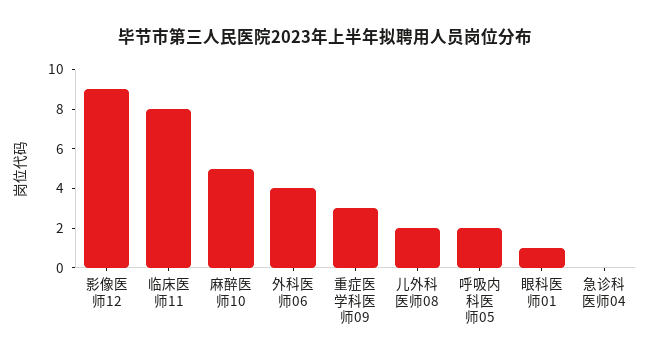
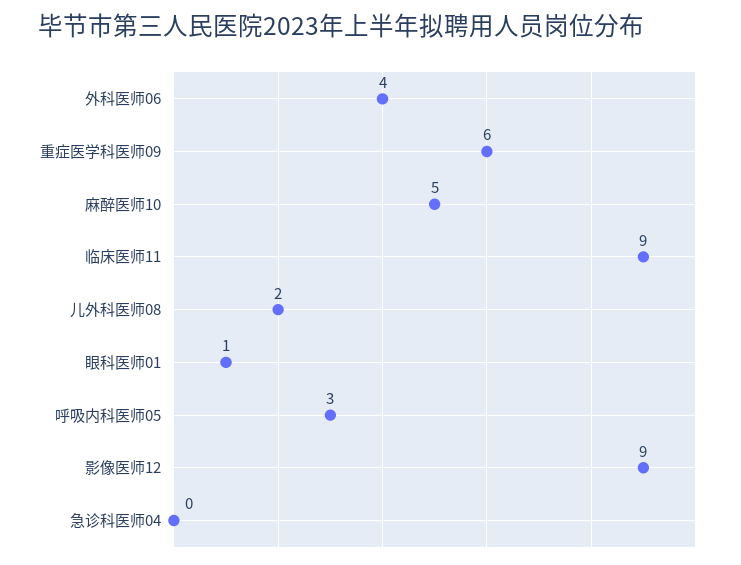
  {
    "影像医师12": 9,
-   "临床医师11": 8,
+   "临床医师11": 9,
    "麻醉医师10": 5,
    "外科医师06": 4,
-   "重症医学科医师09": 3,
+   "重症医学科医师09": 6,
    "儿外科医师08": 2,
-   "呼吸内科医师05": 2,
+   "呼吸内科医师05": 3,
    "眼科医师01": 1,
    "急诊科医师04": 0
  }

